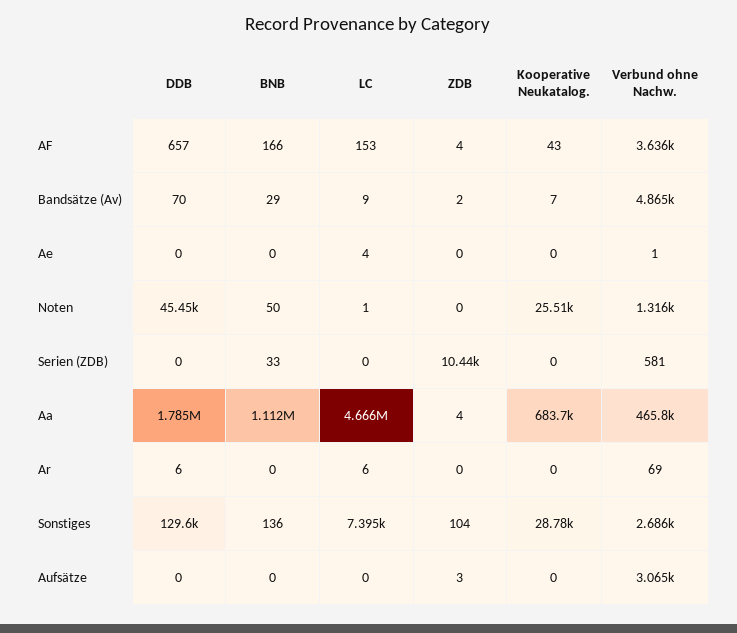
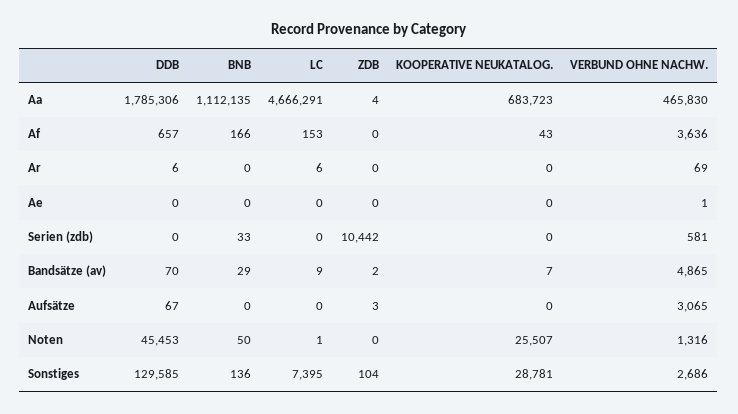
  {
    "DDB": {
      "AF": 657,
      "Bandsätze (Av)": 70,
      "Ae": 0,
      "Noten": 45453,
      "Serien (ZDB)": 0,
      "Aa": 1785306,
      "Ar": 6,
      "Sonstiges": 129585,
-     "Aufsätze": 0
+     "Aufsätze": 67
    },
    "BNB": {
      "AF": 166,
      "Bandsätze (Av)": 29,
      "Ae": 0,
      "Noten": 50,
      "Serien (ZDB)": 33,
      "Aa": 1112135,
      "Ar": 0,
      "Sonstiges": 136,
      "Aufsätze": 0
    },
    "LC": {
      "AF": 153,
      "Bandsätze (Av)": 9,
-     "Ae": 4,
+     "Ae": 0,
      "Noten": 1,
      "Serien (ZDB)": 0,
      "Aa": 4666291,
      "Ar": 6,
      "Sonstiges": 7395,
      "Aufsätze": 0
    },
    "ZDB": {
-     "AF": 4,
+     "AF": 0,
      "Bandsätze (Av)": 2,
      "Ae": 0,
      "Noten": 0,
      "Serien (ZDB)": 10442,
      "Aa": 4,
      "Ar": 0,
      "Sonstiges": 104,
      "Aufsätze": 3
    },
    "Kooperative Neukatalog.": {
      "AF": 43,
      "Bandsätze (Av)": 7,
      "Ae": 0,
      "Noten": 25507,
      "Serien (ZDB)": 0,
      "Aa": 683723,
      "Ar": 0,
      "Sonstiges": 28781,
      "Aufsätze": 0
    },
    "Verbund ohne Nachw.": {
      "AF": 3636,
      "Bandsätze (Av)": 4865,
      "Ae": 1,
      "Noten": 1316,
      "Serien (ZDB)": 581,
      "Aa": 465830,
      "Ar": 69,
      "Sonstiges": 2686,
      "Aufsätze": 3065
    }
  }

